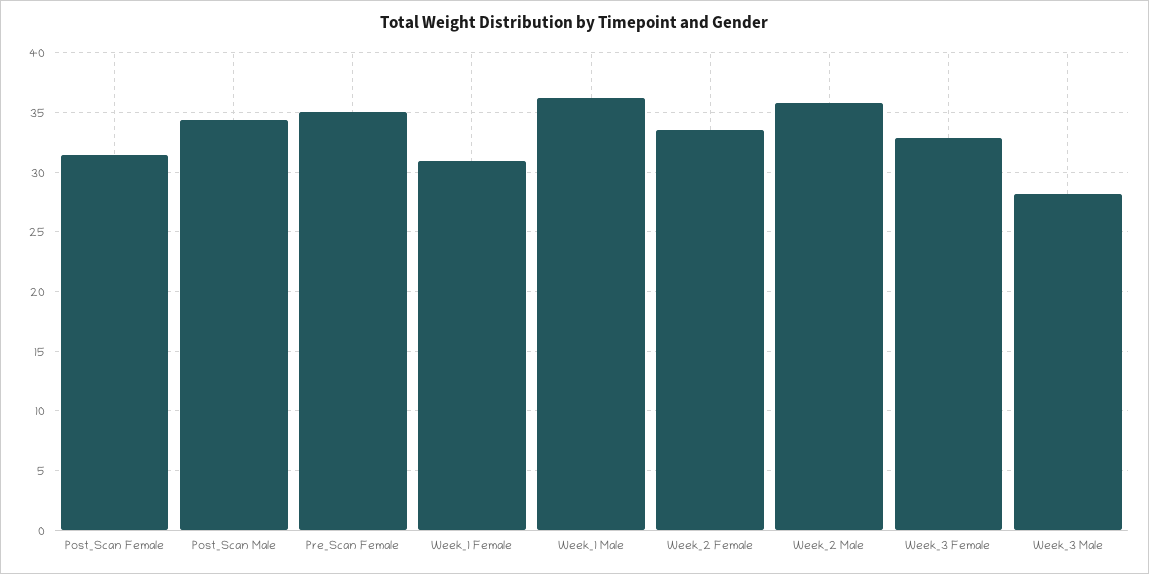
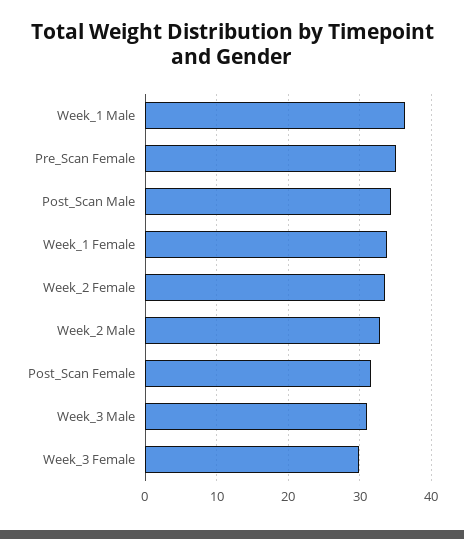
  {
    "Post_Scan Female": 31,
    "Post_Scan Male": 34,
    "Pre_Scan Female": 35,
-   "Week_1 Female": 31,
+   "Week_1 Female": 34,
    "Week_1 Male": 36,
    "Week_2 Female": 34,
-   "Week_2 Male": 36,
+   "Week_2 Male": 33,
-   "Week_3 Female": 33,
+   "Week_3 Female": 30,
-   "Week_3 Male": 28
+   "Week_3 Male": 31
  }

